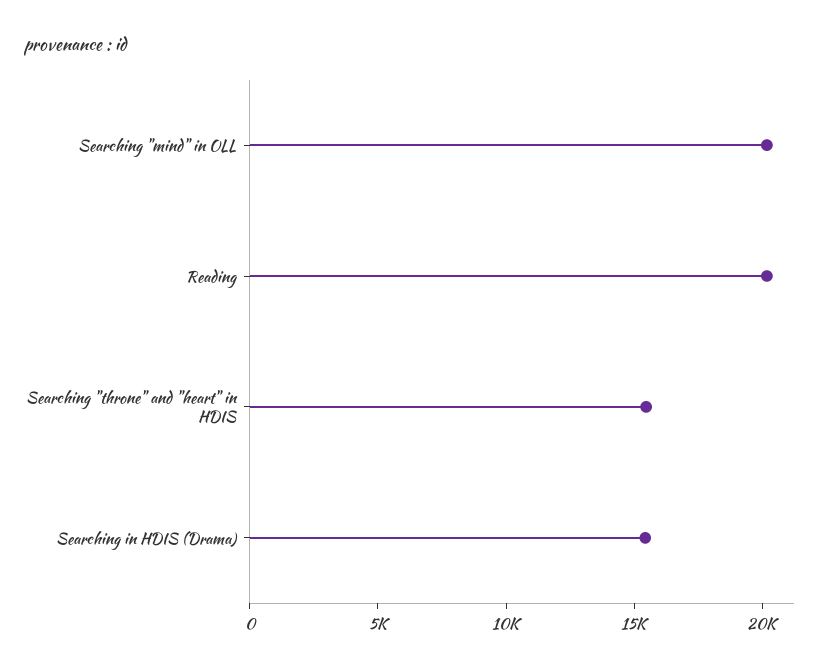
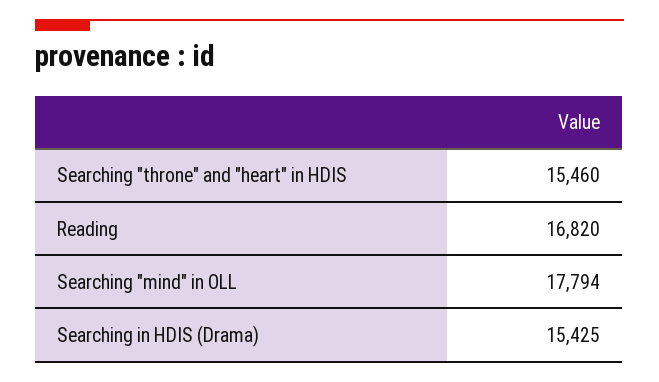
  {
-   "Searching \"mind\" in OLL": 20000,
+   "Searching \"mind\" in OLL": 17794,
-   "Reading": 20000,
+   "Reading": 16820,
    "Searching \"throne\" and \"heart\" in HDIS": 15460,
    "Searching in HDIS (Drama)": 15425
  }

